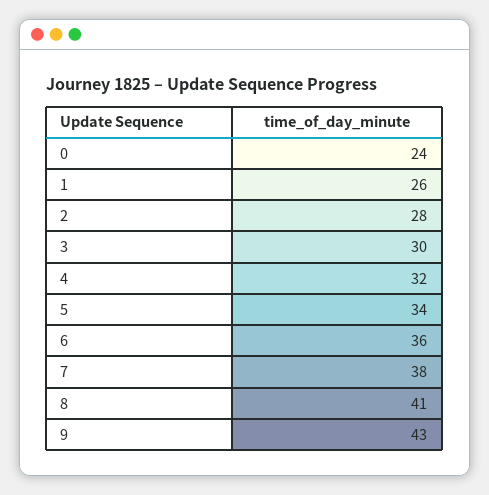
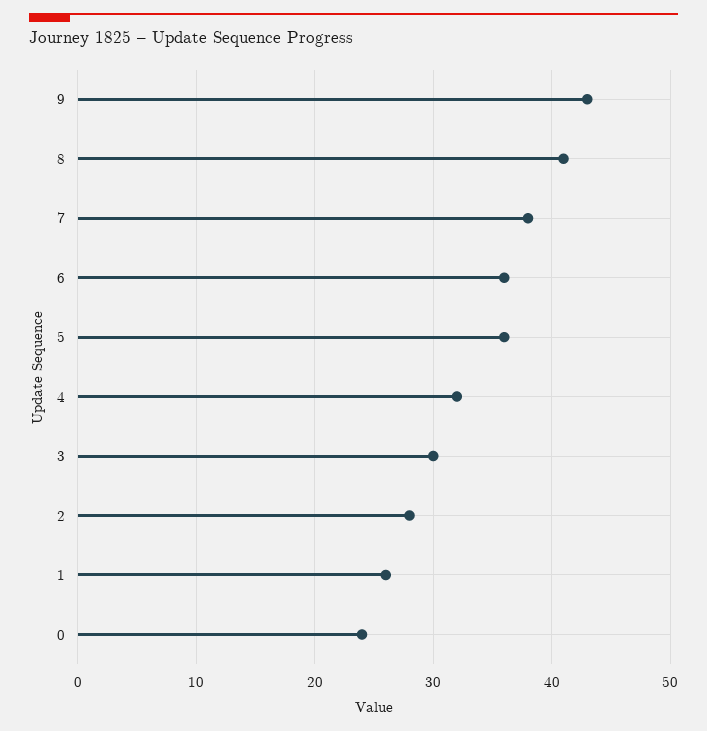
  {
    "0": 24,
    "1": 26,
    "2": 28,
    "3": 30,
    "4": 32,
-   "5": 34,
+   "5": 36,
    "6": 36,
    "7": 38,
    "8": 41,
    "9": 43
  }

